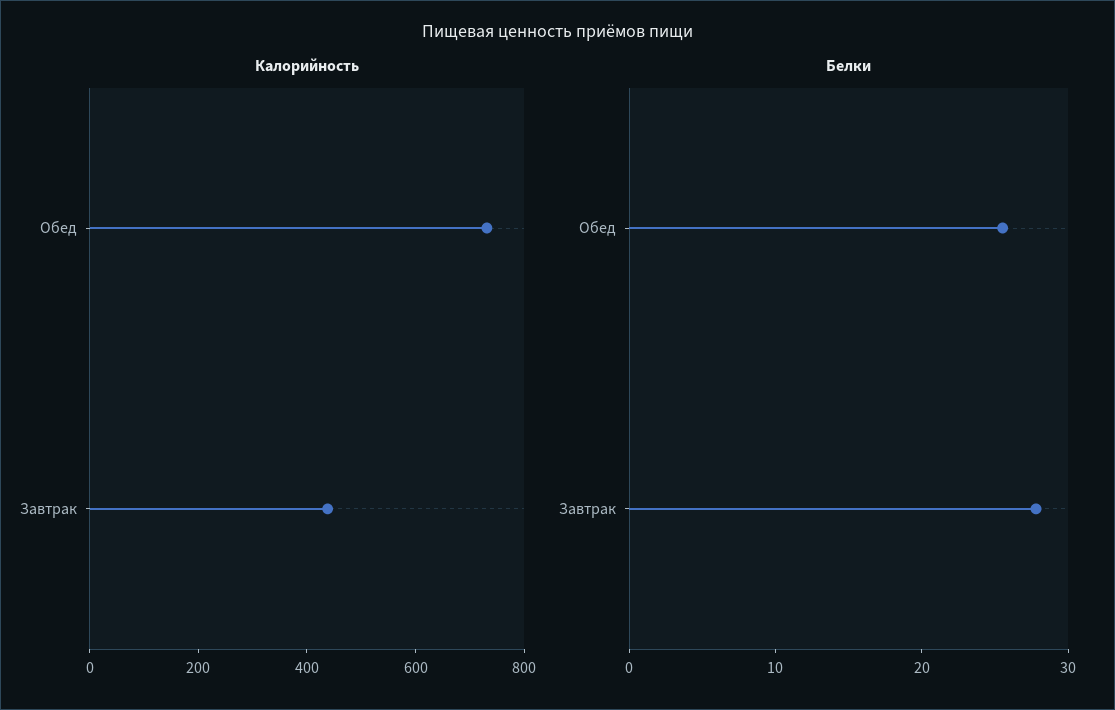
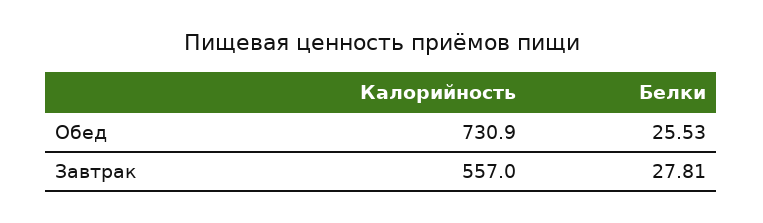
  {
    "Калорийность": {
      "Обед": 730.9,
-     "Завтрак": 450
+     "Завтрак": 557
    },
    "Белки": {
      "Обед": 25.53,
      "Завтрак": 27.81
    }
  }

